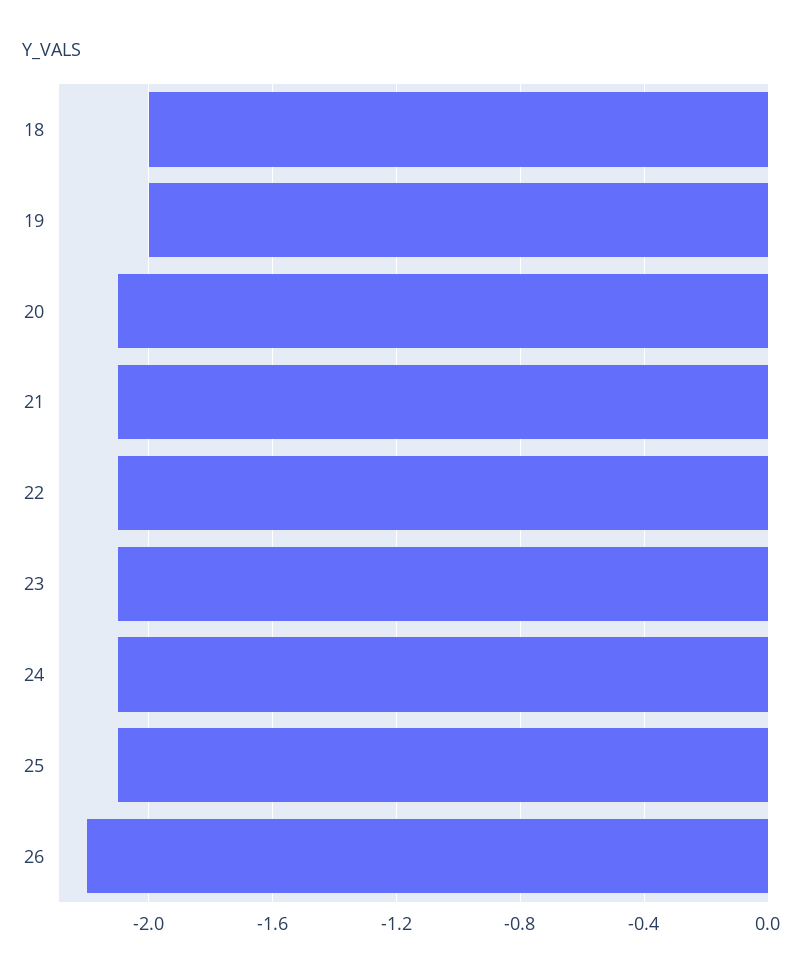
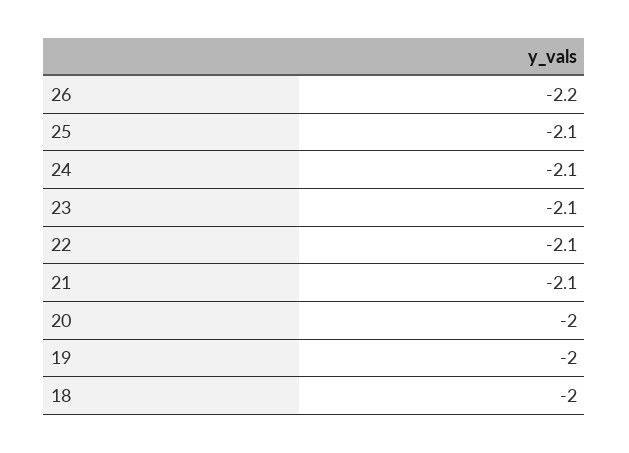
  {
    "18": -2,
    "19": -2,
-   "20": -2.1,
+   "20": -2,
    "21": -2.1,
    "22": -2.1,
    "23": -2.1,
    "24": -2.1,
    "25": -2.1,
    "26": -2.2
  }

